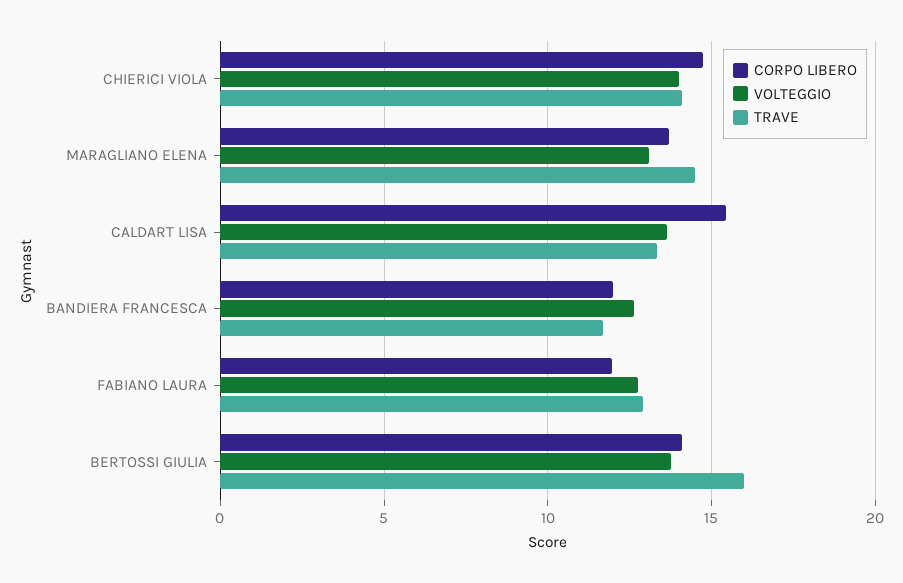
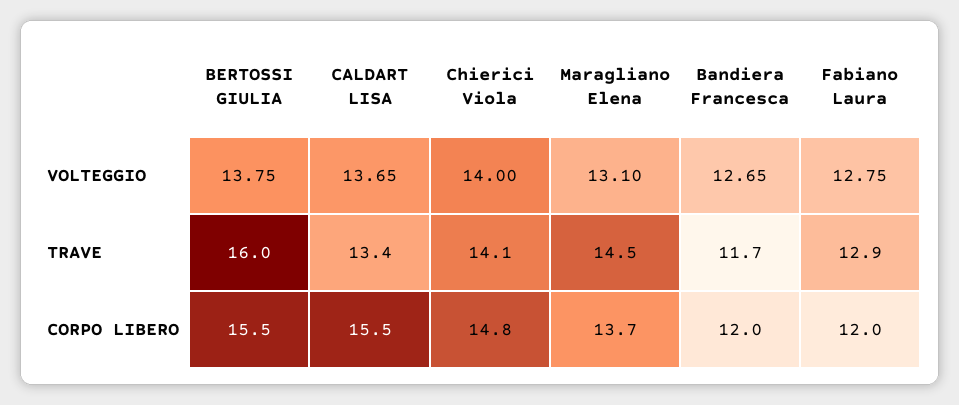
  {
    "CORPO LIBERO": {
      "CHIERICI VIOLA": 14.8,
      "MARAGLIANO ELENA": 13.7,
      "CALDART LISA": 15.5,
      "BANDIERA FRANCESCA": 12,
      "FABIANO LAURA": 12,
-     "BERTOSSI GIULIA": 14
+     "BERTOSSI GIULIA": 15.5
    },
    "VOLTEGGIO": {
      "CHIERICI VIOLA": 14,
      "MARAGLIANO ELENA": 13.1,
      "CALDART LISA": 13.65,
      "BANDIERA FRANCESCA": 12.65,
      "FABIANO LAURA": 12.75,
      "BERTOSSI GIULIA": 13.75
    },
    "TRAVE": {
      "CHIERICI VIOLA": 14.1,
      "MARAGLIANO ELENA": 14.5,
      "CALDART LISA": 13.4,
      "BANDIERA FRANCESCA": 11.7,
      "FABIANO LAURA": 12.9,
      "BERTOSSI GIULIA": 16
    }
  }

